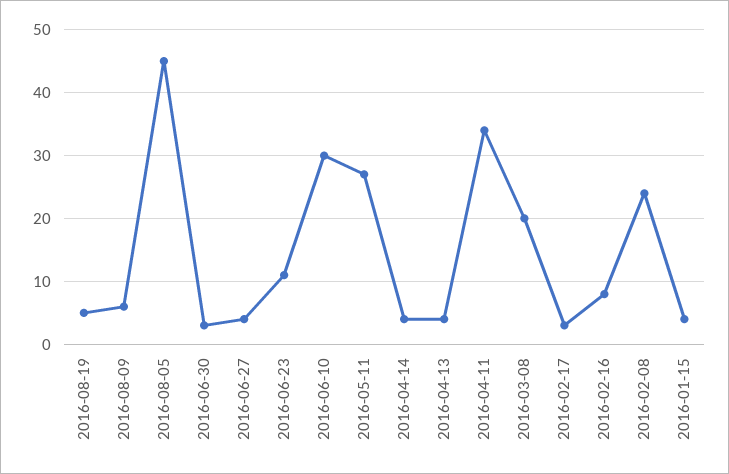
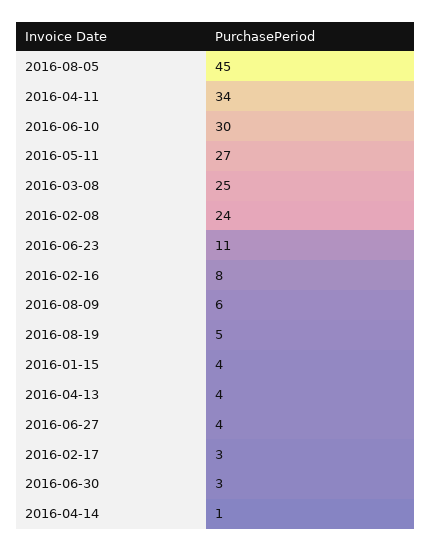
  {
    "2016-08-19": 5,
    "2016-08-09": 6,
    "2016-08-05": 45,
    "2016-06-30": 3,
    "2016-06-27": 4,
    "2016-06-23": 11,
    "2016-06-10": 30,
    "2016-05-11": 27,
-   "2016-04-14": 4,
+   "2016-04-14": 1,
    "2016-04-13": 4,
    "2016-04-11": 34,
-   "2016-03-08": 20,
+   "2016-03-08": 25,
    "2016-02-17": 3,
    "2016-02-16": 8,
    "2016-02-08": 24,
    "2016-01-15": 4
  }

